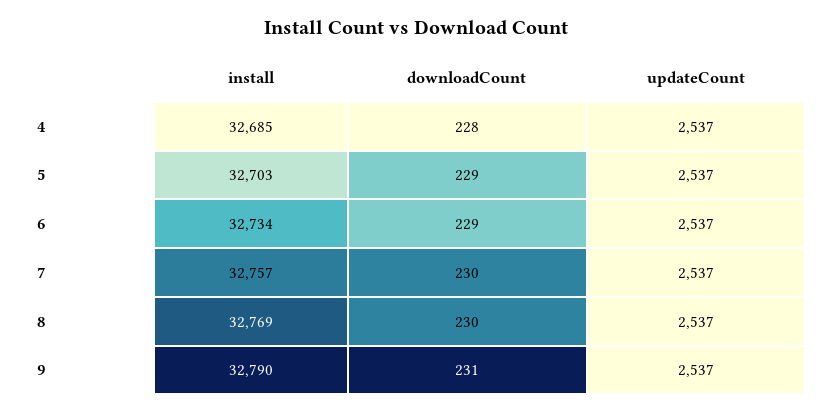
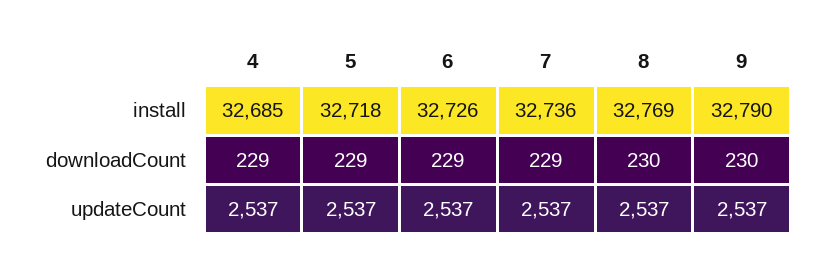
  {
    "install": {
      "4": 32685,
-     "5": 32703,
+     "5": 32718,
-     "6": 32734,
+     "6": 32726,
-     "7": 32757,
+     "7": 32736,
      "8": 32769,
      "9": 32790
    },
    "downloadCount": {
-     "4": 228,
+     "4": 229,
      "5": 229,
      "6": 229,
-     "7": 230,
+     "7": 229,
      "8": 230,
-     "9": 231
+     "9": 230
    },
    "updateCount": {
      "4": 2537,
      "5": 2537,
      "6": 2537,
      "7": 2537,
      "8": 2537,
      "9": 2537
    }
  }

